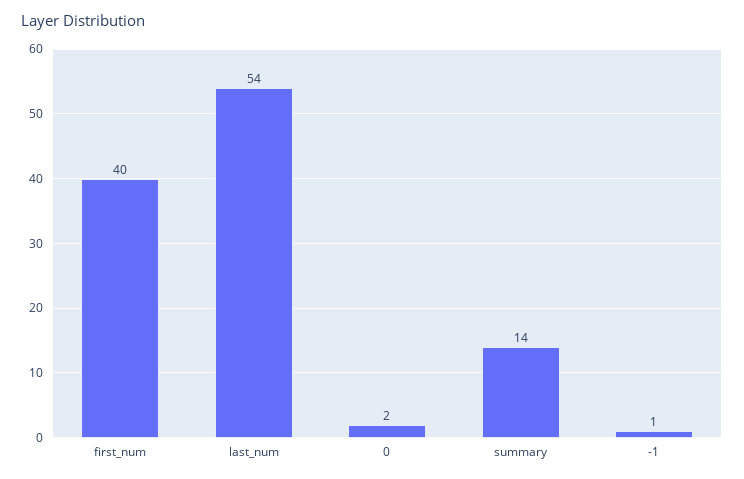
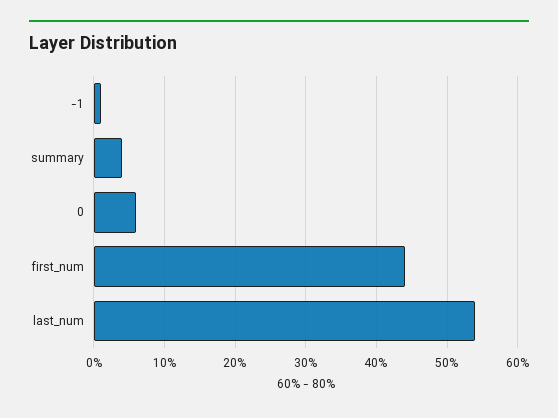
  {
-   "first_num": 40,
+   "first_num": 44,
    "last_num": 54,
-   "0": 2,
+   "0": 6,
-   "summary": 14,
+   "summary": 4,
    "-1": 1
  }

